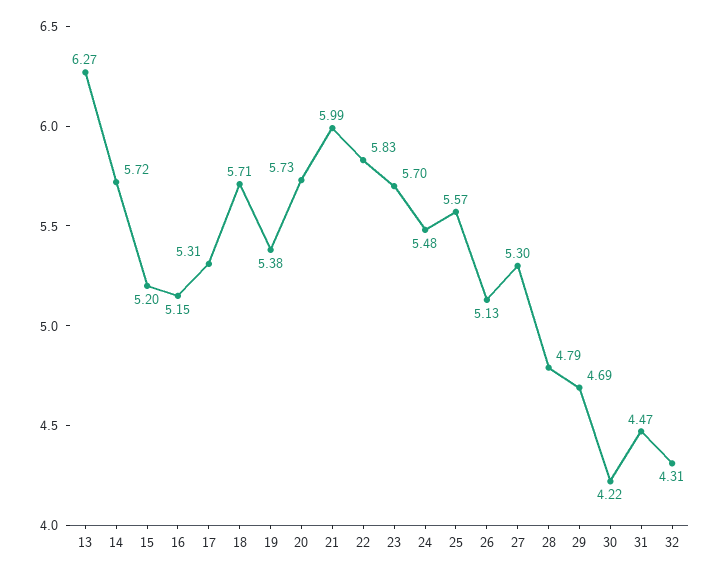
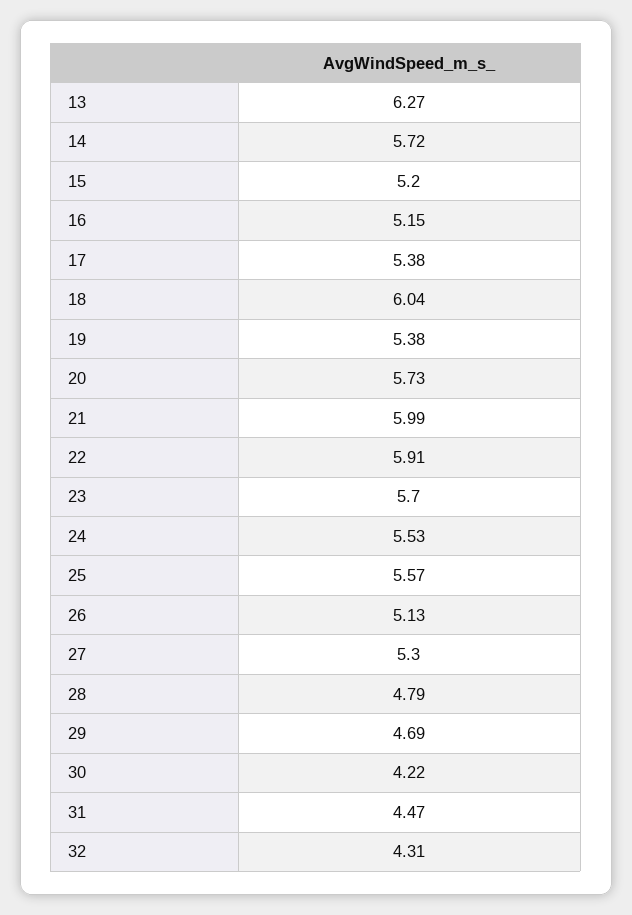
  {
    "13": 6.27,
    "14": 5.72,
    "15": 5.2,
    "16": 5.15,
-   "17": 5.31,
+   "17": 5.38,
-   "18": 5.71,
+   "18": 6.04,
    "19": 5.38,
    "20": 5.73,
    "21": 5.99,
-   "22": 5.83,
+   "22": 5.91,
    "23": 5.7,
-   "24": 5.48,
+   "24": 5.53,
    "25": 5.57,
    "26": 5.13,
    "27": 5.3,
    "28": 4.79,
    "29": 4.69,
    "30": 4.22,
    "31": 4.47,
    "32": 4.31
  }

